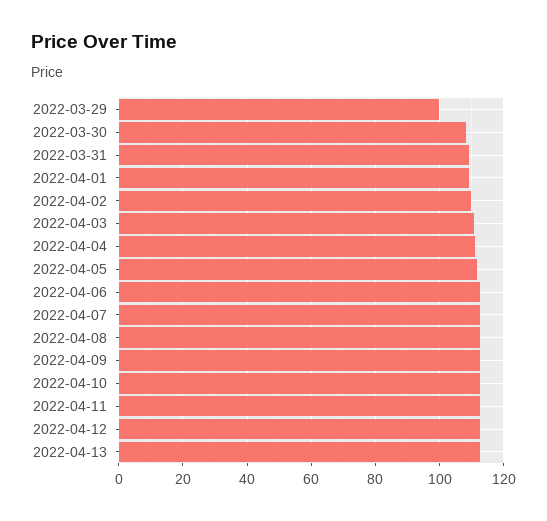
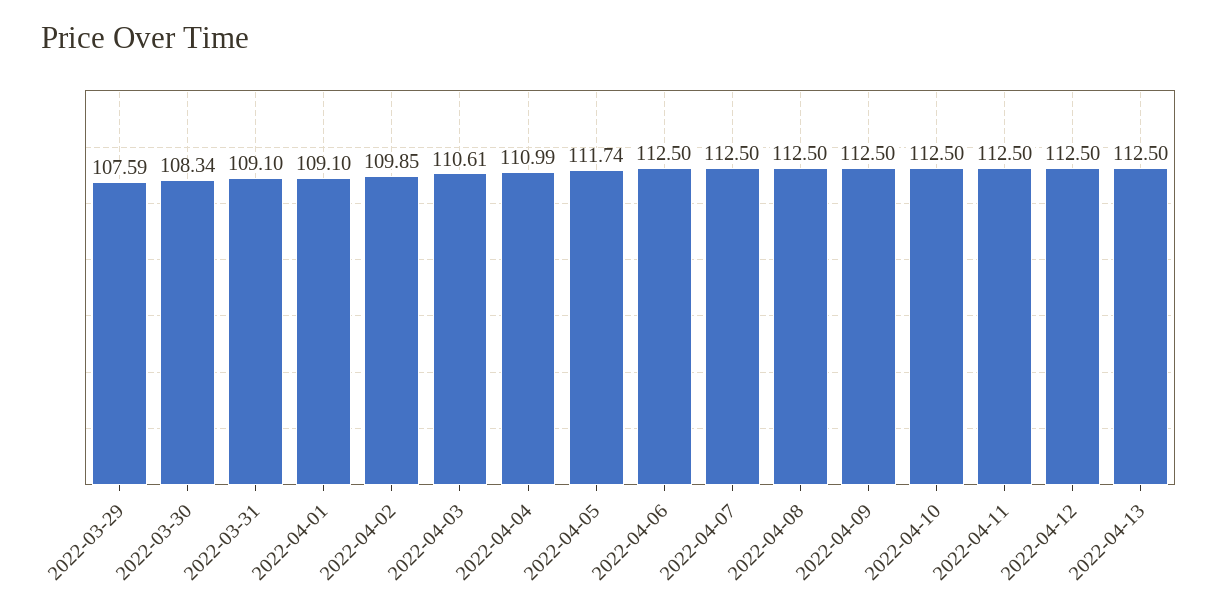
  {
-   "2022-03-29": 100,
+   "2022-03-29": 107.59,
    "2022-03-30": 108.34,
    "2022-03-31": 109.1,
    "2022-04-01": 109.1,
    "2022-04-02": 109.85,
    "2022-04-03": 110.61,
    "2022-04-04": 110.99,
    "2022-04-05": 111.74,
    "2022-04-06": 112.5,
    "2022-04-07": 112.5,
    "2022-04-08": 112.5,
    "2022-04-09": 112.5,
    "2022-04-10": 112.5,
    "2022-04-11": 112.5,
    "2022-04-12": 112.5,
    "2022-04-13": 112.5
  }

